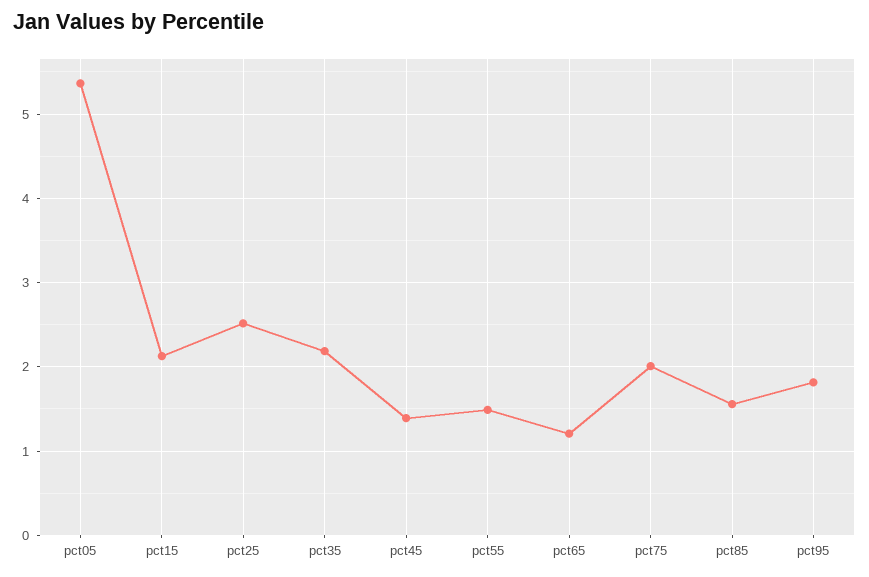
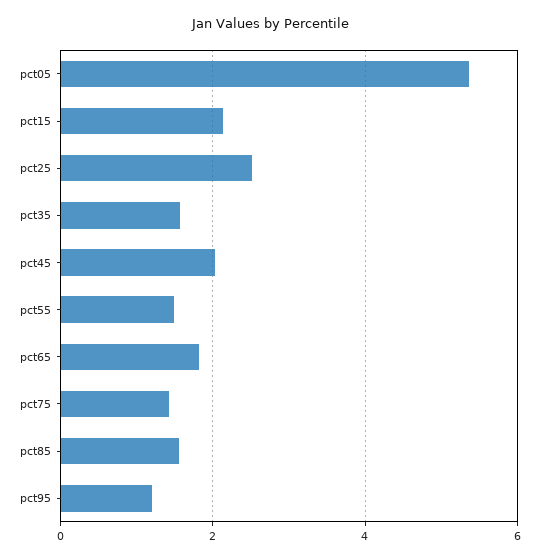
  {
    "pct05": 5.4,
    "pct15": 2.1,
    "pct25": 2.5,
-   "pct35": 2.2,
+   "pct35": 1.6,
-   "pct45": 1.4,
+   "pct45": 2,
    "pct55": 1.5,
-   "pct65": 1.2,
+   "pct65": 1.8,
-   "pct75": 2,
+   "pct75": 1.4,
    "pct85": 1.6,
-   "pct95": 1.8
+   "pct95": 1.2
  }

